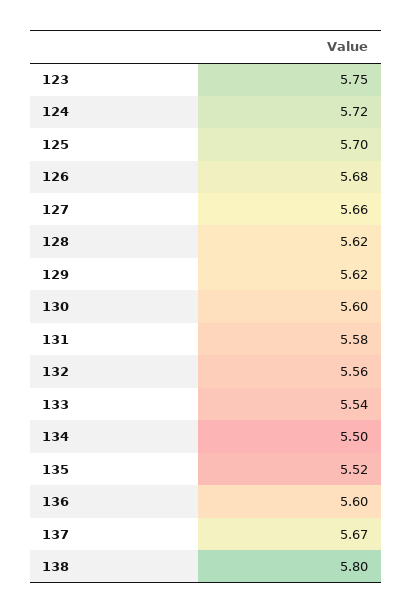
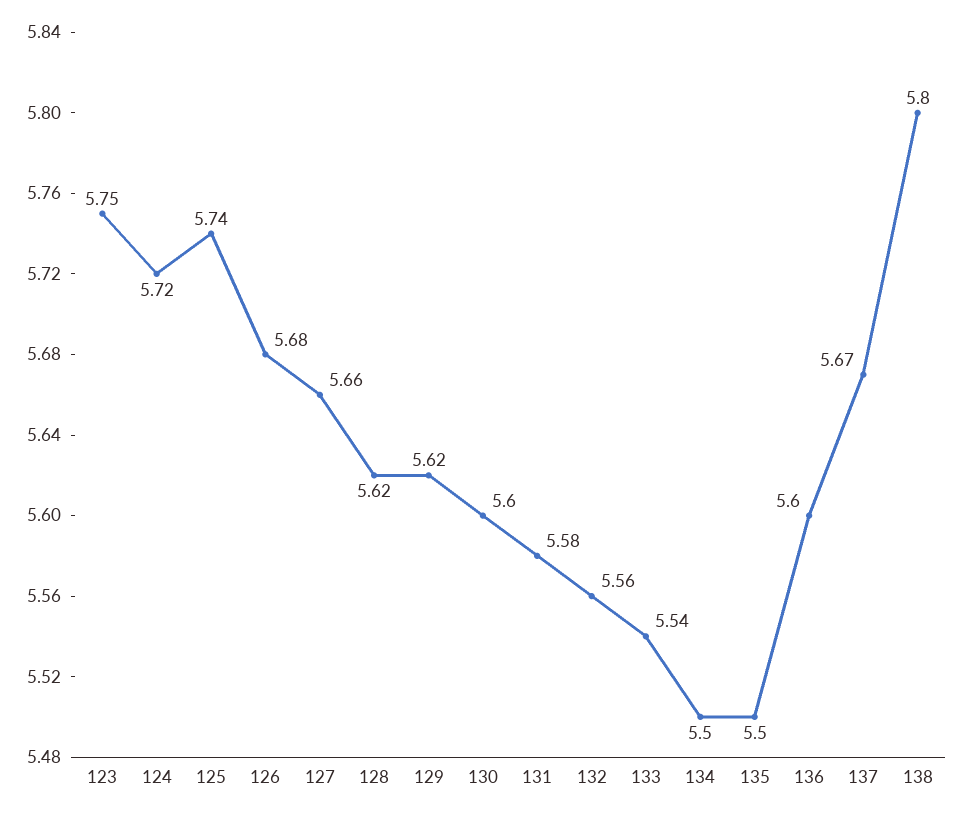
  {
    "123": 5.75,
    "124": 5.72,
-   "125": 5.7,
+   "125": 5.74,
    "126": 5.68,
    "127": 5.66,
    "128": 5.62,
    "129": 5.62,
    "130": 5.6,
    "131": 5.58,
    "132": 5.56,
    "133": 5.54,
    "134": 5.5,
-   "135": 5.52,
+   "135": 5.5,
    "136": 5.6,
    "137": 5.67,
    "138": 5.8
  }

